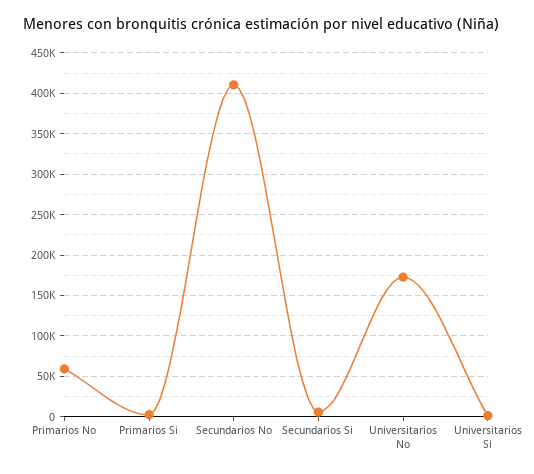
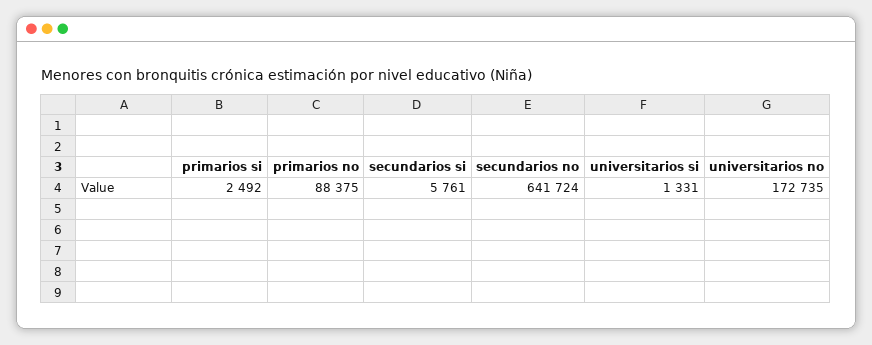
  {
-   "Primarios No": 60000,
+   "Primarios No": 88375,
    "Primarios Si": 2492,
-   "Secundarios No": 410000,
+   "Secundarios No": 641724,
    "Secundarios Si": 5761,
    "Universitarios No": 172735,
    "Universitarios Si": 1331
  }

